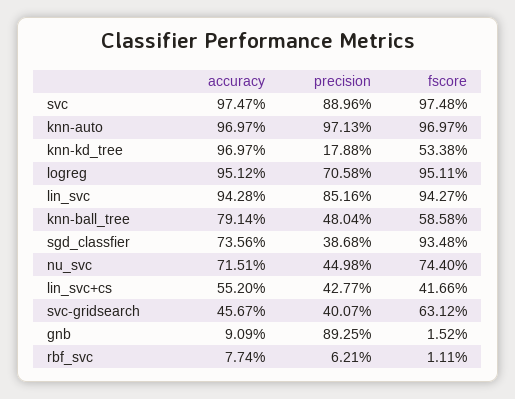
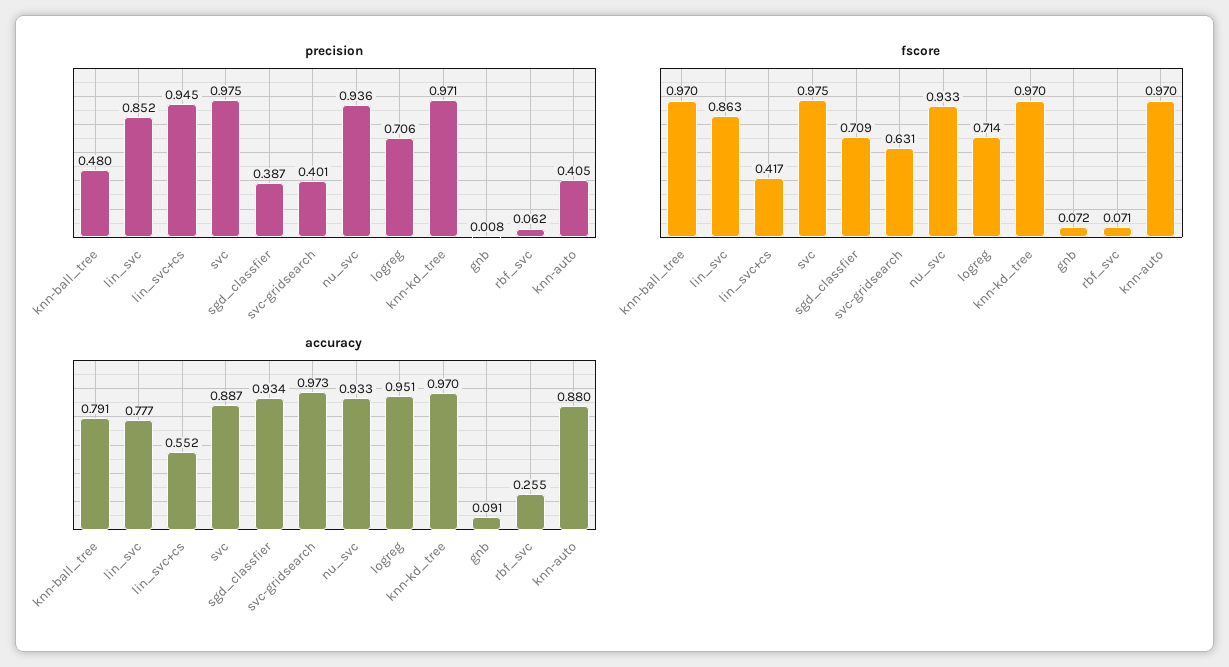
  {
    "accuracy": {
-     "svc": 0.9747,
+     "svc": 0.887,
-     "knn-auto": 0.9697,
+     "knn-auto": 0.88,
      "knn-kd_tree": 0.9697,
      "logreg": 0.9512,
-     "lin_svc": 0.9428,
+     "lin_svc": 0.777,
      "knn-ball_tree": 0.7914,
-     "sgd_classfier": 0.7356,
+     "sgd_classfier": 0.934,
-     "nu_svc": 0.7151,
+     "nu_svc": 0.933,
      "lin_svc+cs": 0.552,
-     "svc-gridsearch": 0.4567,
+     "svc-gridsearch": 0.973,
      "gnb": 0.0909,
-     "rbf_svc": 0.0774
+     "rbf_svc": 0.255
    },
    "precision": {
-     "svc": 0.8896,
+     "svc": 0.975,
-     "knn-auto": 0.9713,
+     "knn-auto": 0.405,
-     "knn-kd_tree": 0.1788,
+     "knn-kd_tree": 0.971,
      "logreg": 0.7058,
      "lin_svc": 0.8516,
      "knn-ball_tree": 0.4804,
      "sgd_classfier": 0.3868,
-     "nu_svc": 0.4498,
+     "nu_svc": 0.936,
-     "lin_svc+cs": 0.4277,
+     "lin_svc+cs": 0.945,
      "svc-gridsearch": 0.4007,
-     "gnb": 0.8925,
+     "gnb": 0.008,
      "rbf_svc": 0.0621
    },
    "fscore": {
      "svc": 0.9748,
      "knn-auto": 0.9697,
-     "knn-kd_tree": 0.5338,
+     "knn-kd_tree": 0.97,
-     "logreg": 0.9511,
+     "logreg": 0.714,
-     "lin_svc": 0.9427,
+     "lin_svc": 0.863,
-     "knn-ball_tree": 0.5858,
+     "knn-ball_tree": 0.97,
-     "sgd_classfier": 0.9348,
+     "sgd_classfier": 0.709,
-     "nu_svc": 0.744,
+     "nu_svc": 0.933,
      "lin_svc+cs": 0.4166,
      "svc-gridsearch": 0.6312,
-     "gnb": 0.0152,
+     "gnb": 0.072,
-     "rbf_svc": 0.0111
+     "rbf_svc": 0.071
    }
  }

